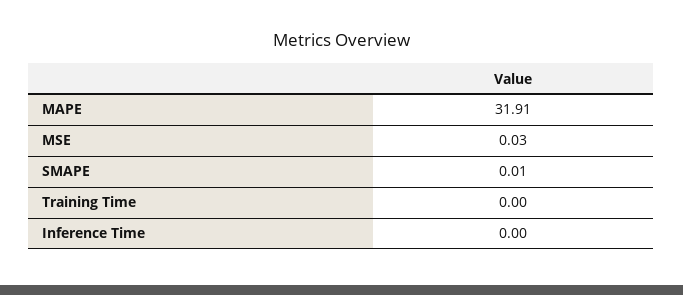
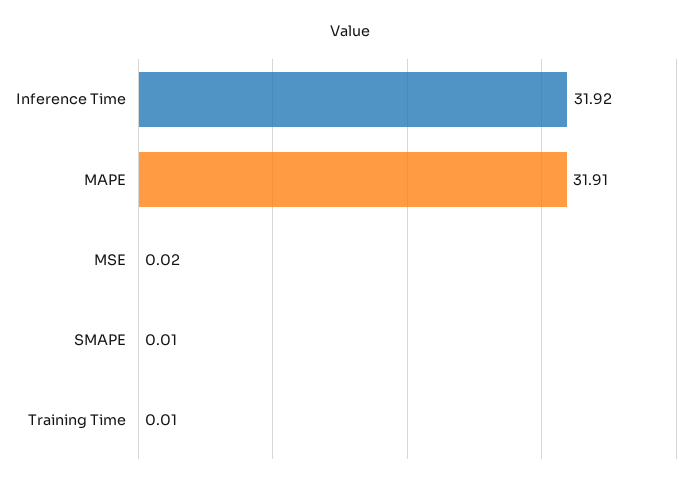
  {
    "MAPE": 31.91,
-   "MSE": 0.03,
+   "MSE": 0.02,
    "SMAPE": 0.01,
-   "Training Time": 0,
+   "Training Time": 0.01,
-   "Inference Time": 0
+   "Inference Time": 31.92
  }

